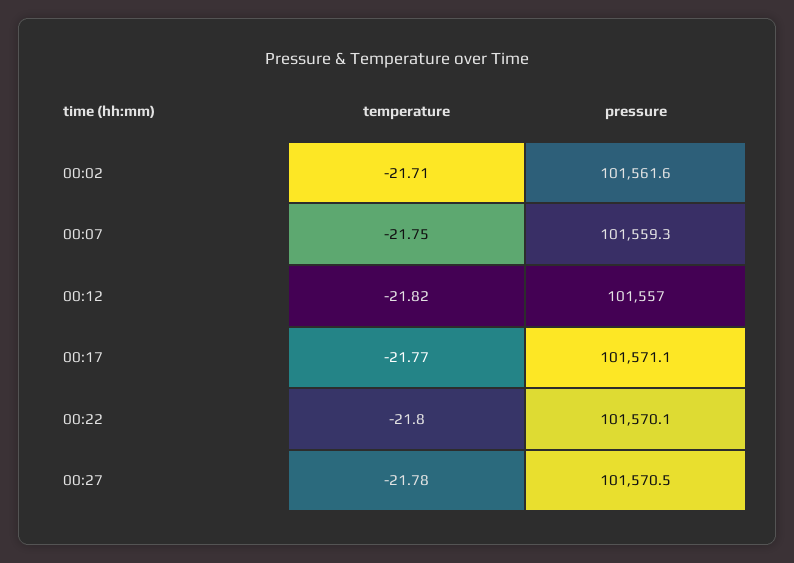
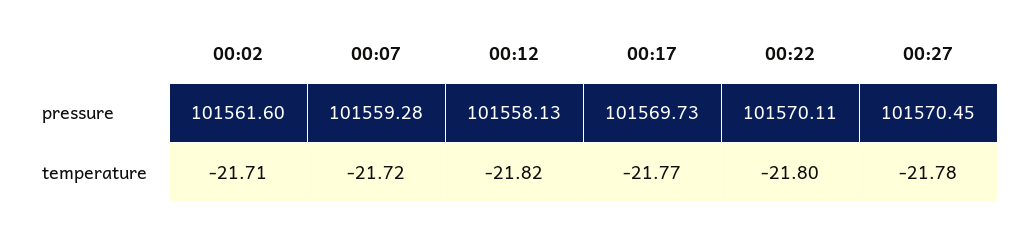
  {
    "temperature": {
      "00:02": -21.71,
-     "00:07": -21.75,
+     "00:07": -21.72,
      "00:12": -21.82,
      "00:17": -21.77,
      "00:22": -21.8,
      "00:27": -21.78
    },
    "pressure": {
      "00:02": 101561.6,
      "00:07": 101559.28,
-     "00:12": 101557,
+     "00:12": 101558.13,
-     "00:17": 101571.1,
+     "00:17": 101569.73,
      "00:22": 101570.11,
      "00:27": 101570.45
    }
  }

